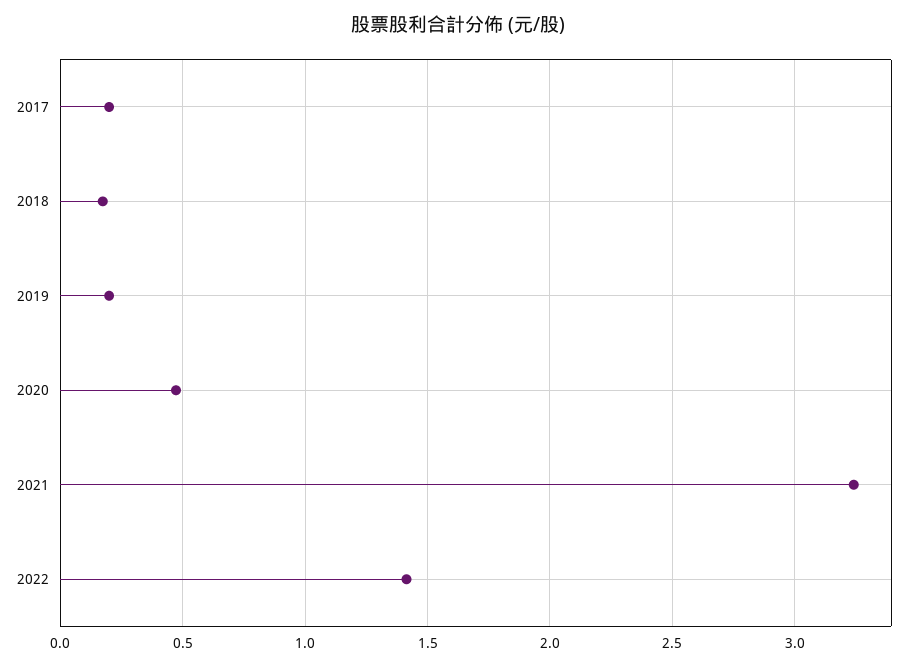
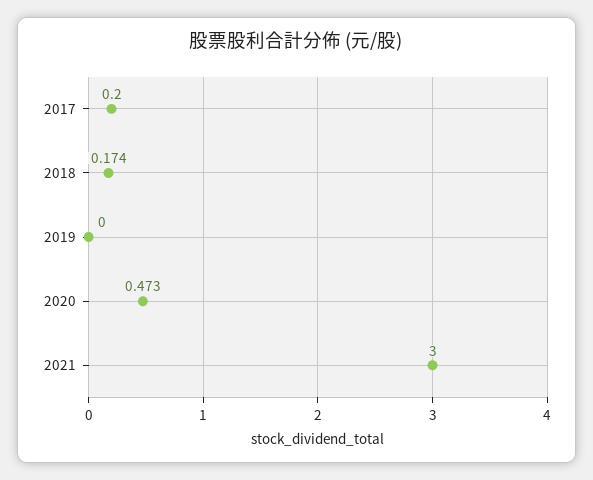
  {
    "2017": 0.2,
    "2018": 0.174,
-   "2019": 0.2,
+   "2019": 0,
    "2020": 0.473,
-   "2021": 3.25,
+   "2021": 3
-   "2022": 1.4
  }

